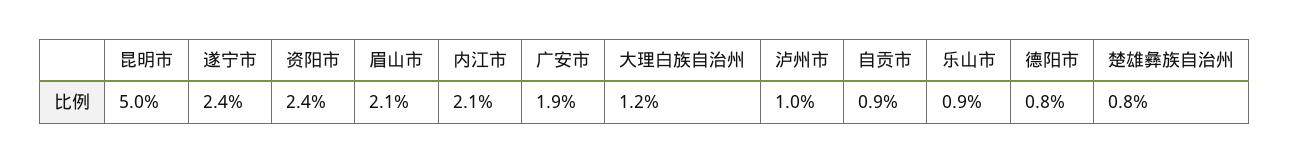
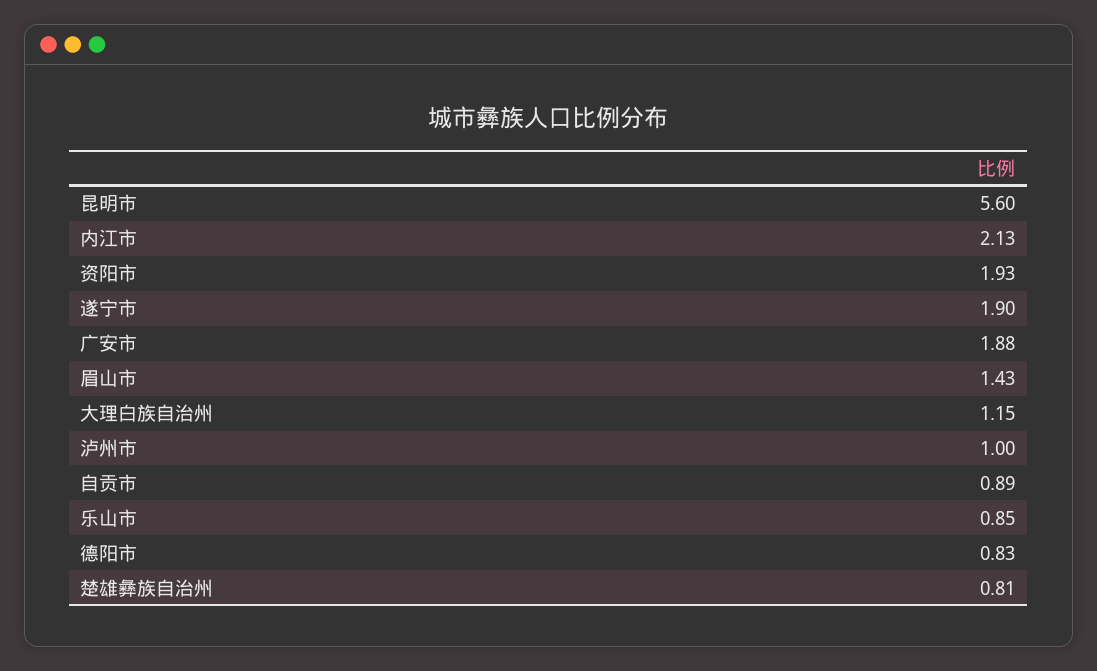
  {
-   "昆明市": 5,
+   "昆明市": 5.6,
-   "遂宁市": 2.4,
+   "遂宁市": 1.9,
-   "资阳市": 2.4,
+   "资阳市": 1.93,
-   "眉山市": 2.1,
+   "眉山市": 1.43,
    "内江市": 2.13,
    "广安市": 1.88,
    "大理白族自治州": 1.15,
    "泸州市": 1,
    "自贡市": 0.89,
    "乐山市": 0.85,
    "德阳市": 0.83,
    "楚雄彝族自治州": 0.81
  }

